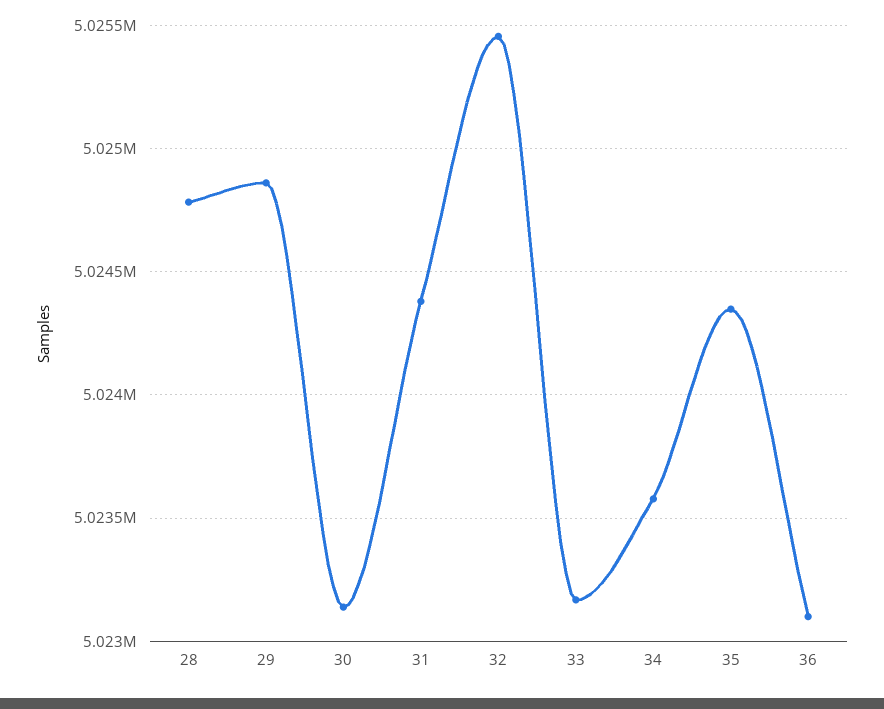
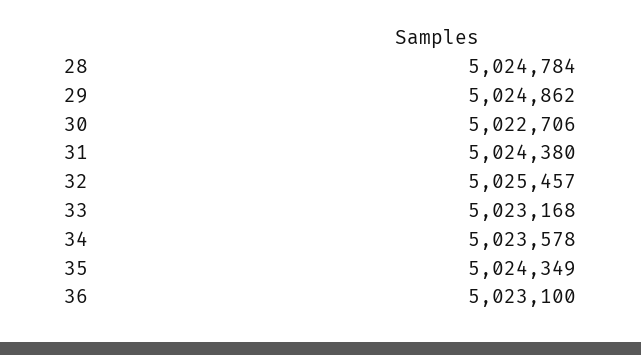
  {
    "28": 5024784,
    "29": 5024862,
-   "30": 5023150,
+   "30": 5022706,
    "31": 5024380,
    "32": 5025457,
    "33": 5023168,
    "34": 5023578,
    "35": 5024349,
    "36": 5023100
  }

